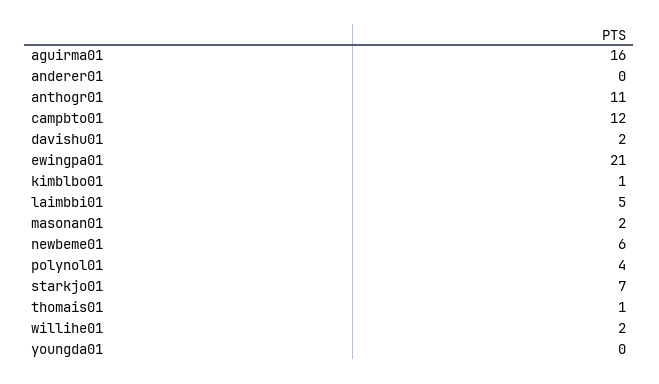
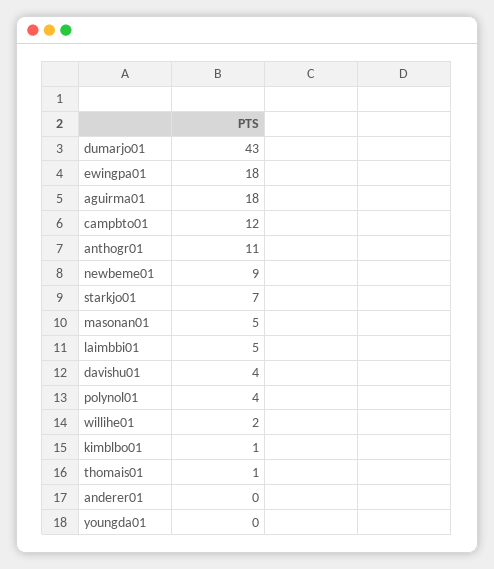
  {
-   "aguirma01": 16,
+   "aguirma01": 18,
    "anderer01": 0,
    "anthogr01": 11,
    "campbto01": 12,
-   "davishu01": 2,
+   "davishu01": 4,
-   "ewingpa01": 21,
+   "ewingpa01": 18,
    "kimblbo01": 1,
    "laimbbi01": 5,
-   "masonan01": 2,
+   "masonan01": 5,
-   "newbeme01": 6,
+   "newbeme01": 9,
    "polynol01": 4,
    "starkjo01": 7,
    "thomais01": 1,
    "willihe01": 2,
-   "youngda01": 0
+   "youngda01": 0,
+   "dumarjo01": 43
  }

